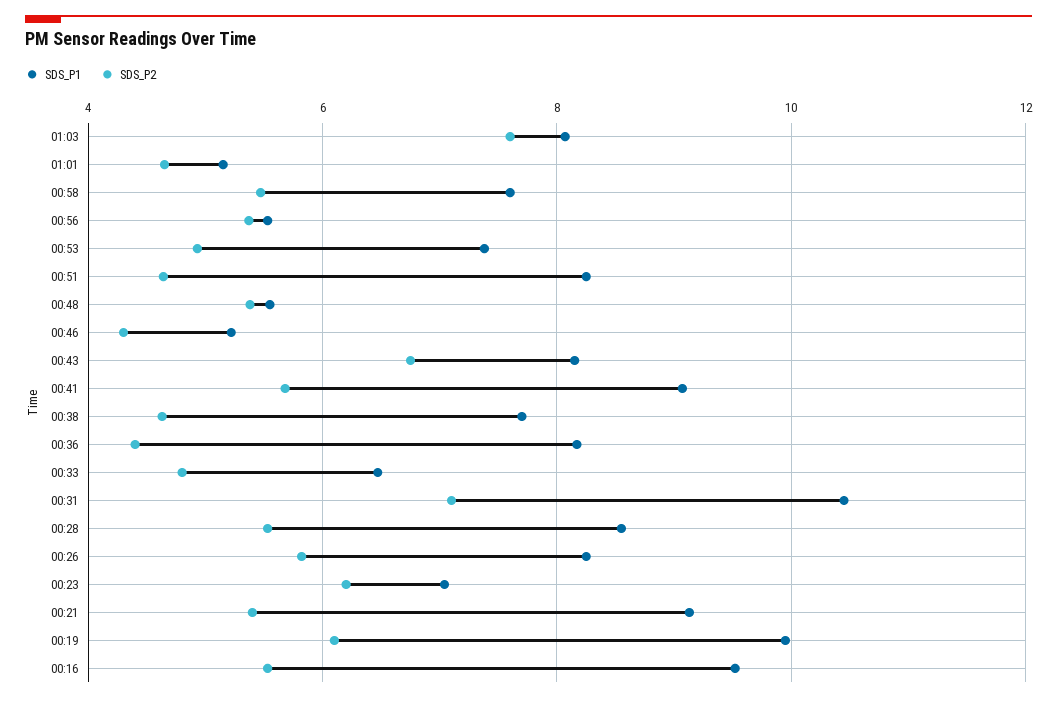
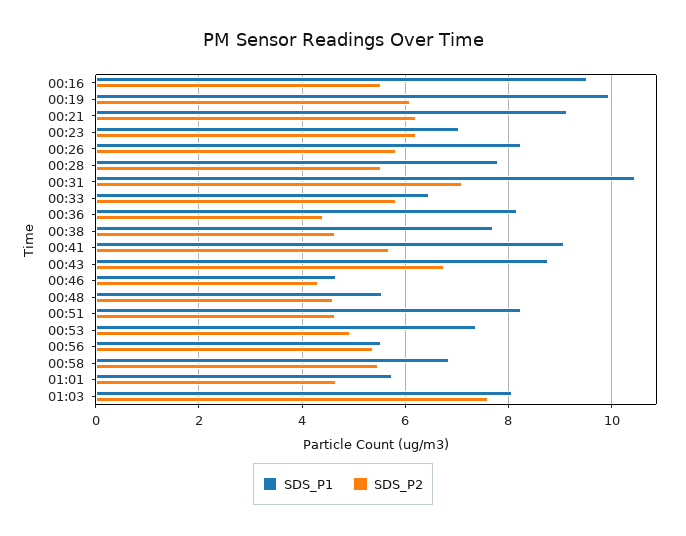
  {
    "SDS_P1": {
      "01:03": 8,
-     "01:01": 5.2,
+     "01:01": 5.8,
-     "00:58": 7.6,
+     "00:58": 6.8,
      "00:56": 5.6,
      "00:53": 7.4,
      "00:51": 8.2,
      "00:48": 5.6,
-     "00:46": 5.2,
+     "00:46": 4.6,
-     "00:43": 8.2,
+     "00:43": 8.8,
      "00:41": 9,
      "00:38": 7.8,
      "00:36": 8.2,
      "00:33": 6.4,
      "00:31": 10.4,
-     "00:28": 8.6,
+     "00:28": 7.8,
      "00:26": 8.2,
      "00:23": 7,
      "00:21": 9.2,
      "00:19": 10,
      "00:16": 9.6
    },
    "SDS_P2": {
      "01:03": 7.6,
      "01:01": 4.6,
      "00:58": 5.4,
      "00:56": 5.4,
      "00:53": 5,
      "00:51": 4.6,
-     "00:48": 5.4,
+     "00:48": 4.6,
      "00:46": 4.4,
      "00:43": 6.8,
      "00:41": 5.6,
      "00:38": 4.6,
      "00:36": 4.4,
-     "00:33": 4.8,
+     "00:33": 5.8,
      "00:31": 7.2,
      "00:28": 5.6,
      "00:26": 5.8,
      "00:23": 6.2,
-     "00:21": 5.4,
+     "00:21": 6.2,
      "00:19": 6.2,
      "00:16": 5.6
    }
  }

